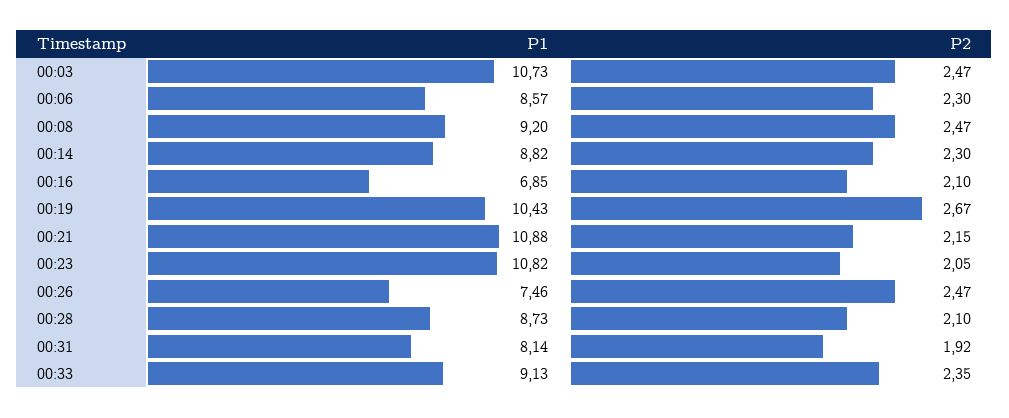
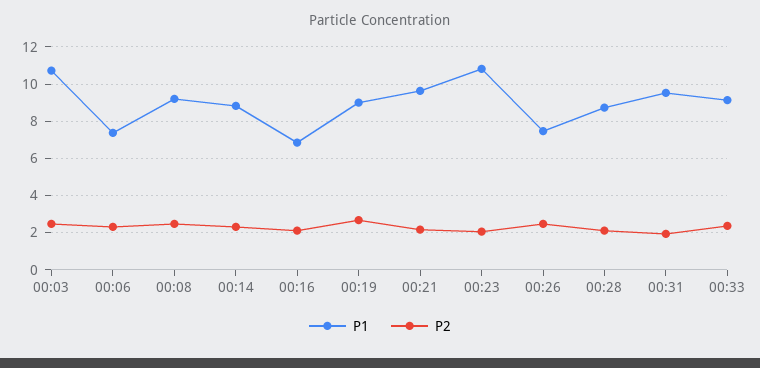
  {
    "P1": {
      "00:03": 10.73,
-     "00:06": 8.57,
+     "00:06": 7.5,
      "00:08": 9.2,
      "00:14": 8.82,
      "00:16": 6.85,
-     "00:19": 10.43,
+     "00:19": 9,
-     "00:21": 10.88,
+     "00:21": 9.5,
      "00:23": 10.82,
      "00:26": 7.46,
      "00:28": 8.73,
-     "00:31": 8.14,
+     "00:31": 9.5,
      "00:33": 9.13
    },
    "P2": {
      "00:03": 2.47,
      "00:06": 2.3,
      "00:08": 2.47,
      "00:14": 2.3,
      "00:16": 2.1,
      "00:19": 2.67,
      "00:21": 2.15,
      "00:23": 2.05,
      "00:26": 2.47,
      "00:28": 2.1,
      "00:31": 1.92,
      "00:33": 2.35
    }
  }

